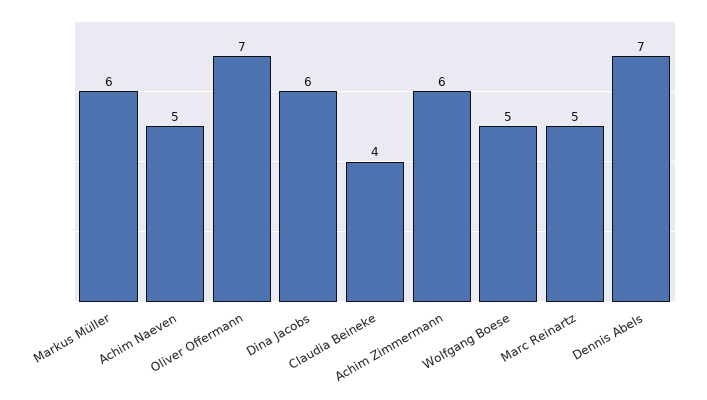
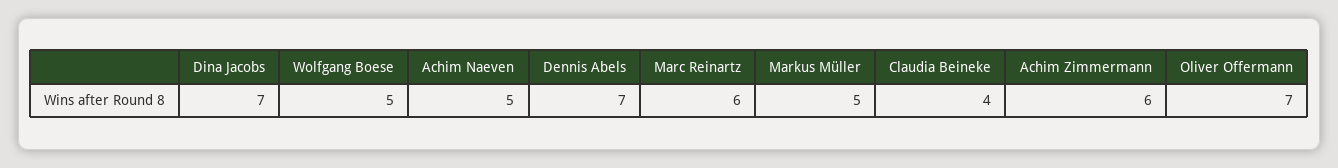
  {
-   "Markus Müller": 6,
+   "Markus Müller": 5,
    "Achim Naeven": 5,
    "Oliver Offermann": 7,
-   "Dina Jacobs": 6,
+   "Dina Jacobs": 7,
    "Claudia Beineke": 4,
    "Achim Zimmermann": 6,
    "Wolfgang Boese": 5,
-   "Marc Reinartz": 5,
+   "Marc Reinartz": 6,
    "Dennis Abels": 7
  }

